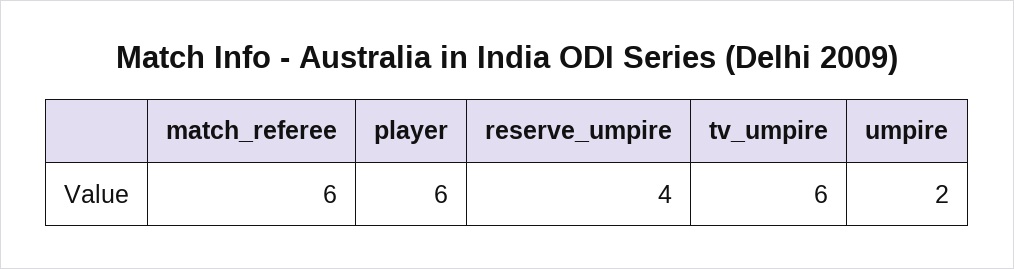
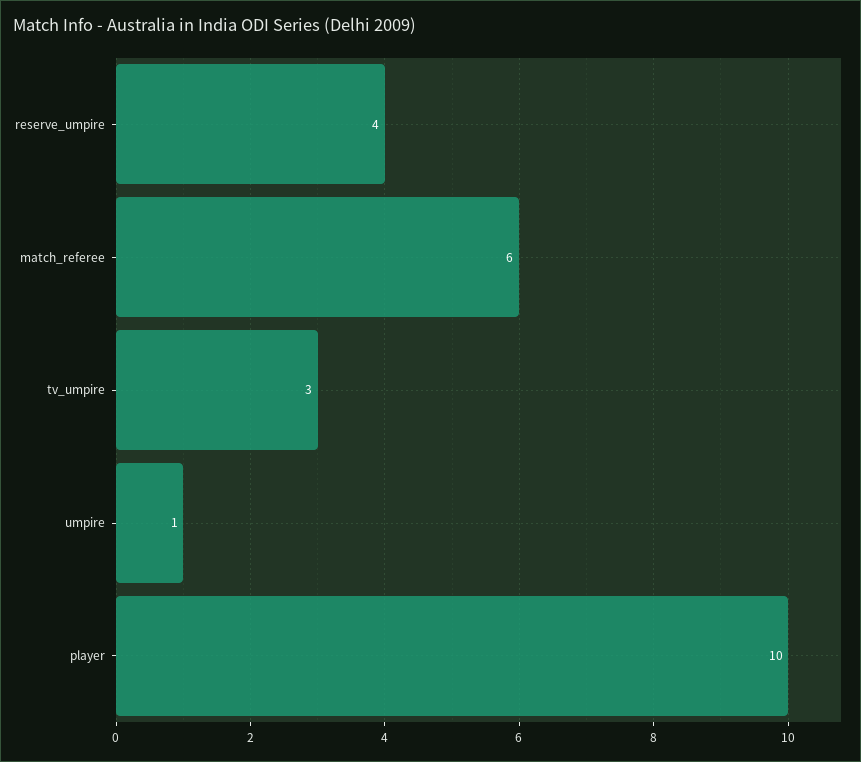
  {
    "match_referee": 6,
-   "player": 6,
+   "player": 10,
    "reserve_umpire": 4,
-   "tv_umpire": 6,
+   "tv_umpire": 3,
-   "umpire": 2
+   "umpire": 1
  }

